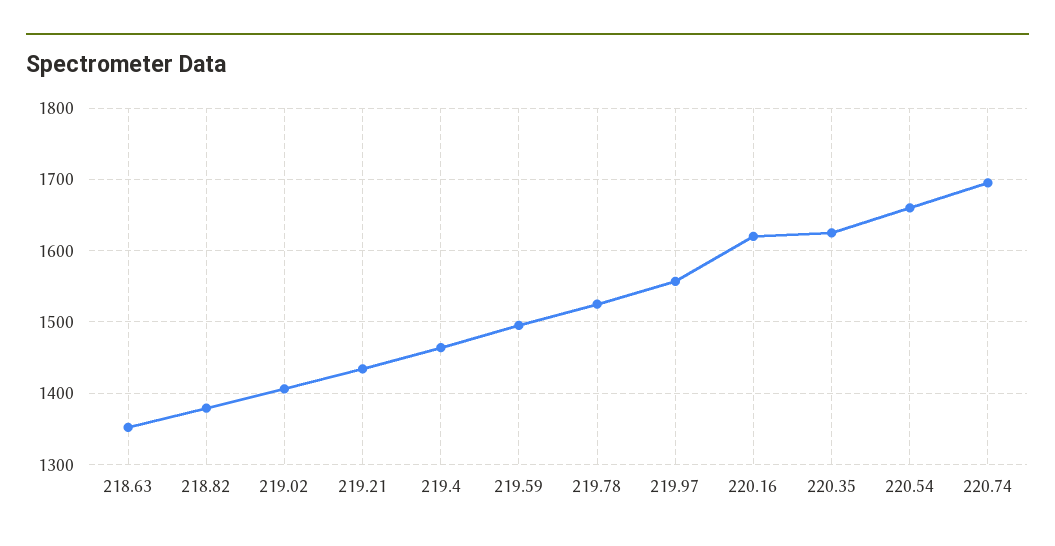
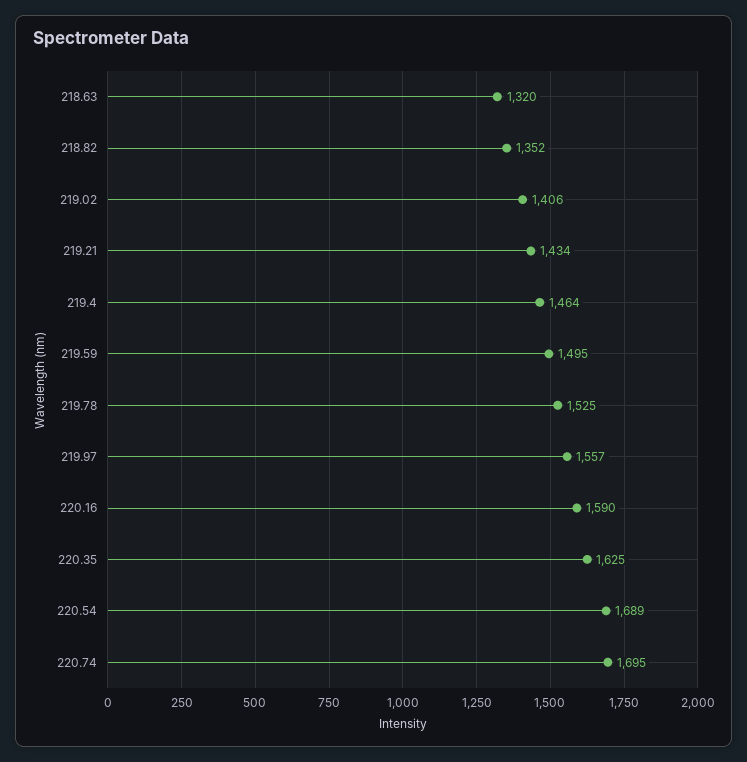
  {
-   "218.63": 1350,
+   "218.63": 1320,
-   "218.82": 1380,
+   "218.82": 1352,
    "219.02": 1406,
    "219.21": 1434,
    "219.4": 1464,
    "219.59": 1495,
    "219.78": 1525,
    "219.97": 1557,
-   "220.16": 1620,
+   "220.16": 1590,
    "220.35": 1625,
-   "220.54": 1660,
+   "220.54": 1689,
    "220.74": 1695
  }

